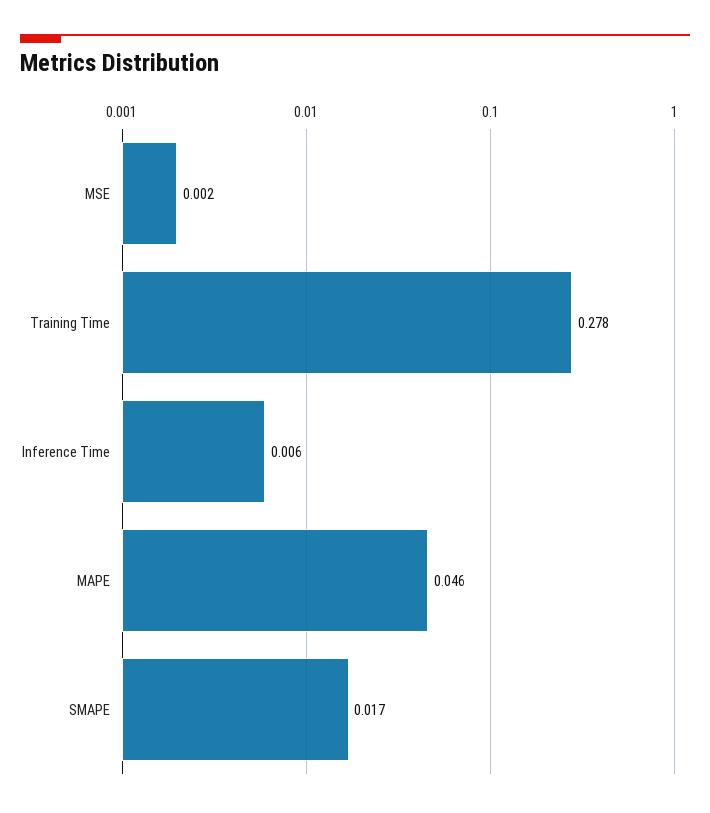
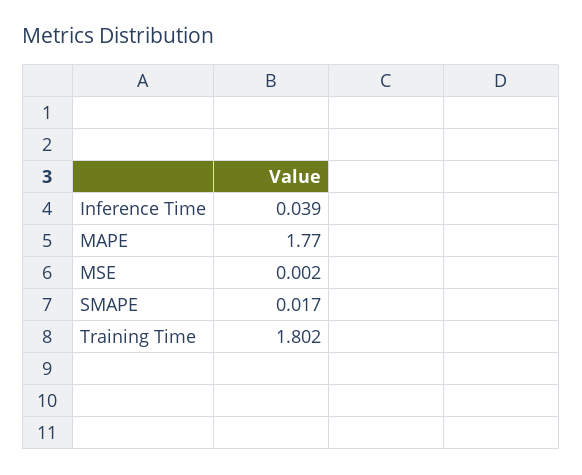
  {
    "MSE": 0.002,
-   "Training Time": 0.278,
+   "Training Time": 1.802,
-   "Inference Time": 0.006,
+   "Inference Time": 0.039,
-   "MAPE": 0.046,
+   "MAPE": 1.77,
    "SMAPE": 0.017
  }

